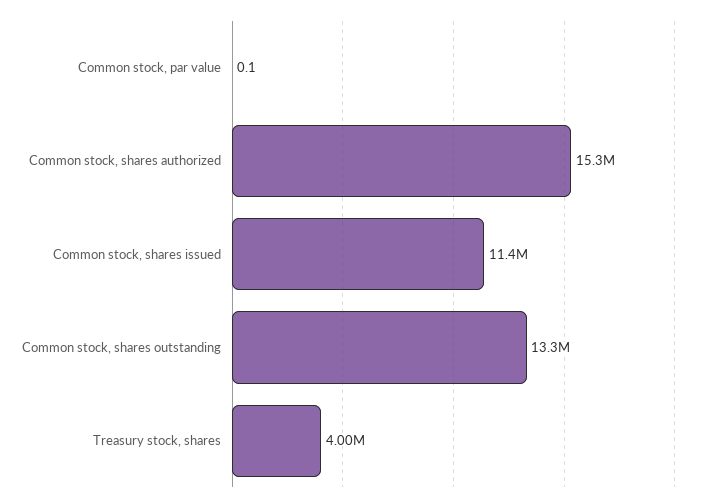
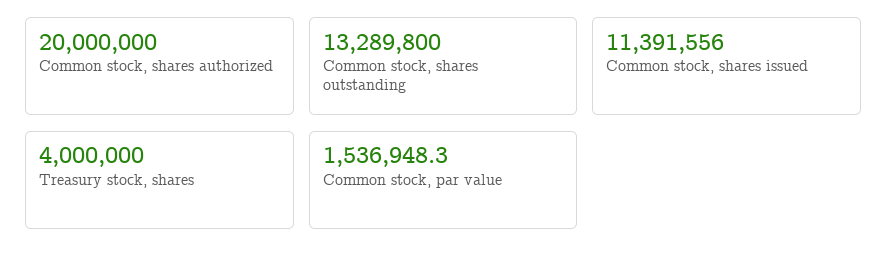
  {
-   "Common stock, par value": 0.1,
+   "Common stock, par value": 1536948.3,
-   "Common stock, shares authorized": 15300000,
+   "Common stock, shares authorized": 20000000,
    "Common stock, shares issued": 11391556,
    "Common stock, shares outstanding": 13289800,
    "Treasury stock, shares": 4000000
  }

